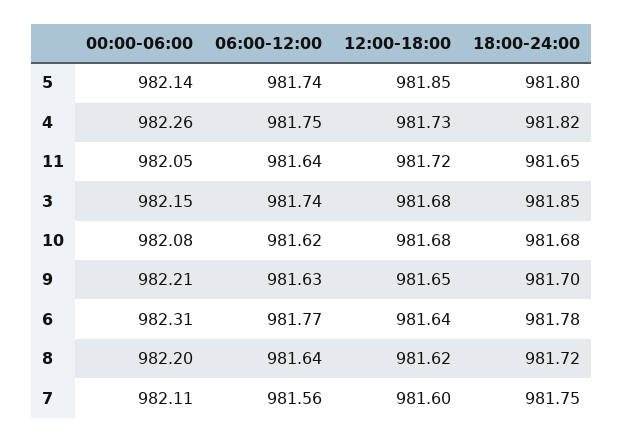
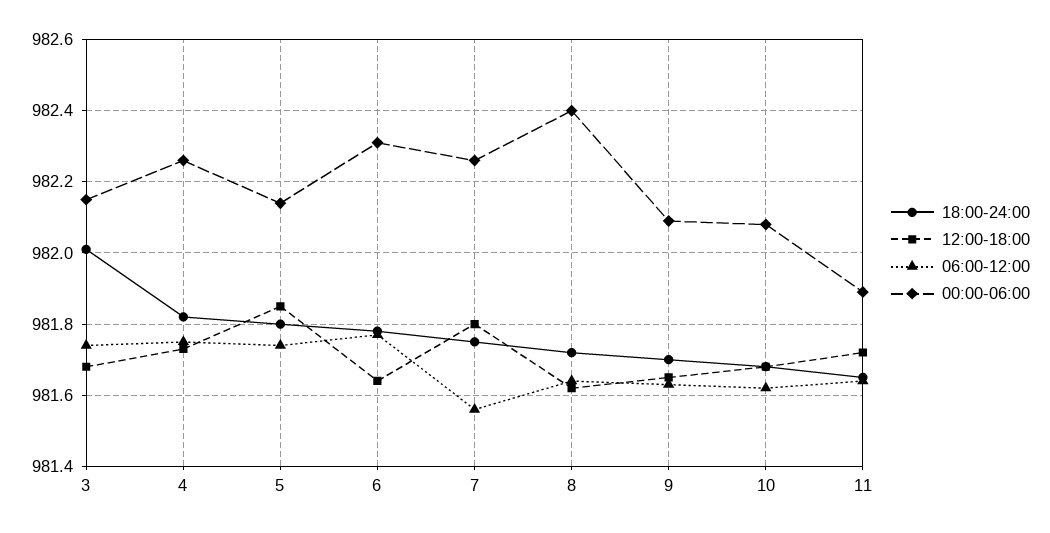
  {
    "00:00-06:00": {
      "5": 982.14,
      "4": 982.26,
-     "11": 982.05,
+     "11": 981.9,
      "3": 982.15,
      "10": 982.08,
-     "9": 982.21,
+     "9": 982.1,
      "6": 982.31,
-     "8": 982.2,
+     "8": 982.4,
-     "7": 982.11
+     "7": 982.25
    },
    "06:00-12:00": {
      "5": 981.74,
      "4": 981.75,
      "11": 981.64,
      "3": 981.74,
      "10": 981.62,
      "9": 981.63,
      "6": 981.77,
      "8": 981.64,
      "7": 981.56
    },
    "12:00-18:00": {
      "5": 981.85,
      "4": 981.73,
      "11": 981.72,
      "3": 981.68,
      "10": 981.68,
      "9": 981.65,
      "6": 981.64,
      "8": 981.62,
-     "7": 981.6
+     "7": 981.8
    },
    "18:00-24:00": {
      "5": 981.8,
      "4": 981.82,
      "11": 981.65,
-     "3": 981.85,
+     "3": 982,
      "10": 981.68,
      "9": 981.7,
      "6": 981.78,
      "8": 981.72,
      "7": 981.75
    }
  }

